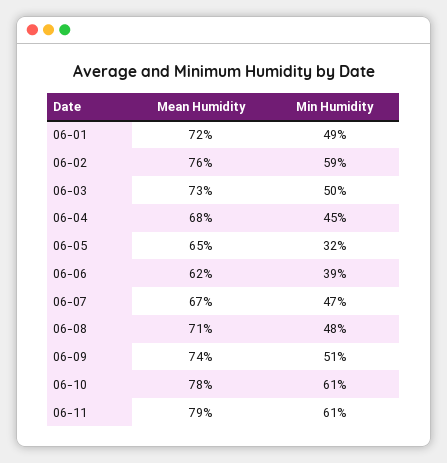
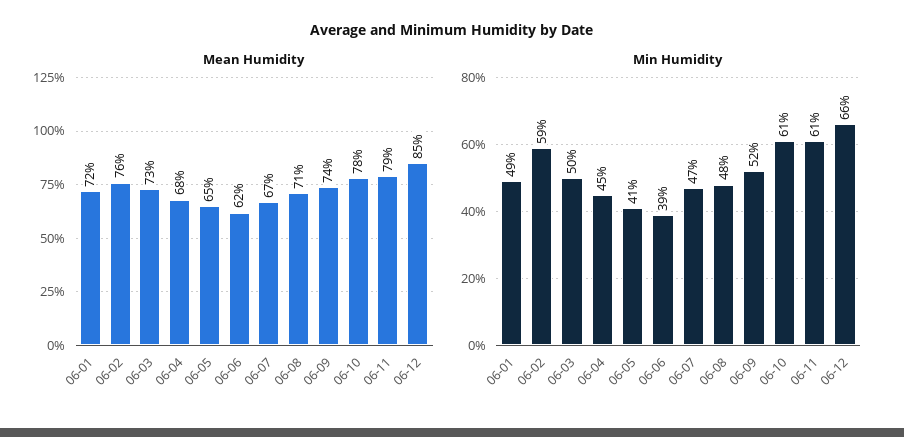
  {
    "Mean Humidity": {
      "06-01": 72,
      "06-02": 76,
      "06-03": 73,
      "06-04": 68,
      "06-05": 65,
      "06-06": 62,
      "06-07": 67,
      "06-08": 71,
      "06-09": 74,
      "06-10": 78,
-     "06-11": 79
+     "06-11": 79,
+     "06-12": 85
    },
    "Min Humidity": {
      "06-01": 49,
      "06-02": 59,
      "06-03": 50,
      "06-04": 45,
-     "06-05": 32,
+     "06-05": 41,
      "06-06": 39,
      "06-07": 47,
      "06-08": 48,
-     "06-09": 51,
+     "06-09": 52,
      "06-10": 61,
-     "06-11": 61
+     "06-11": 61,
+     "06-12": 66
    }
  }

